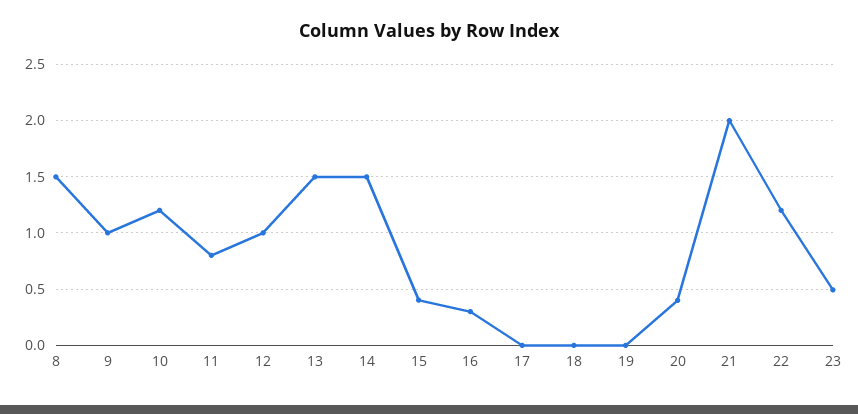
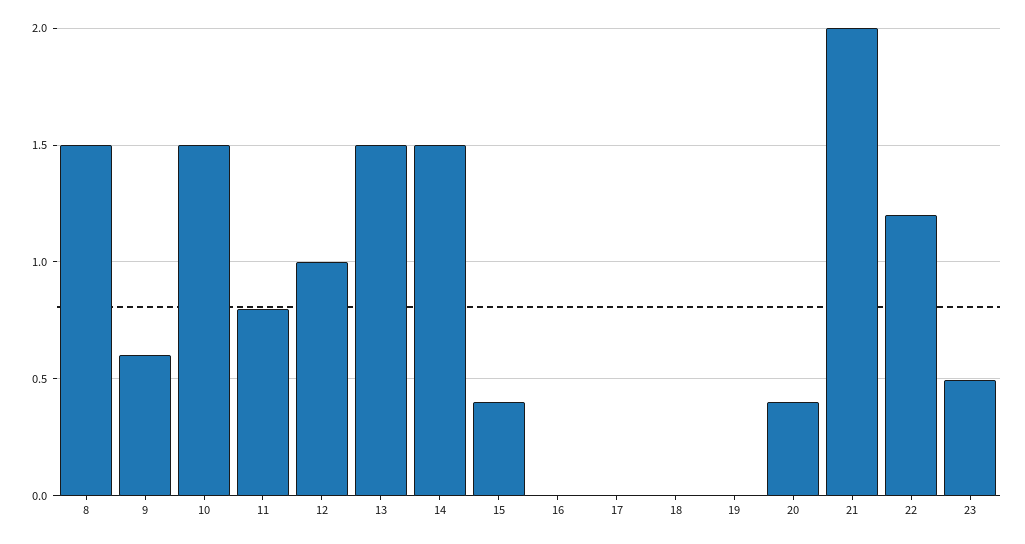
  {
    "8": 1.5,
-   "9": 1,
+   "9": 0.6,
-   "10": 1.2,
+   "10": 1.5,
    "11": 0.8,
    "12": 1,
    "13": 1.5,
    "14": 1.5,
    "15": 0.4,
-   "16": 0.3,
+   "16": 0,
    "17": 0,
    "18": 0,
    "19": 0,
    "20": 0.4,
    "21": 2,
    "22": 1.2,
    "23": 0.5
  }

